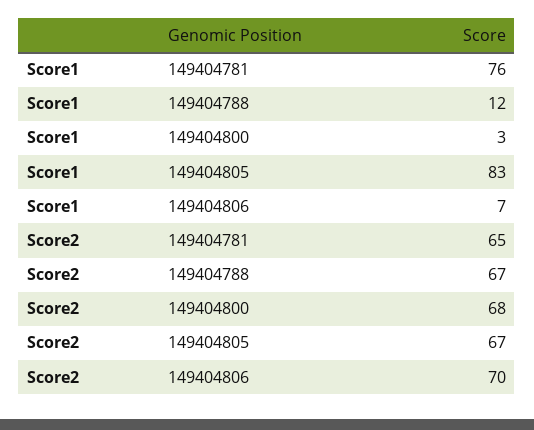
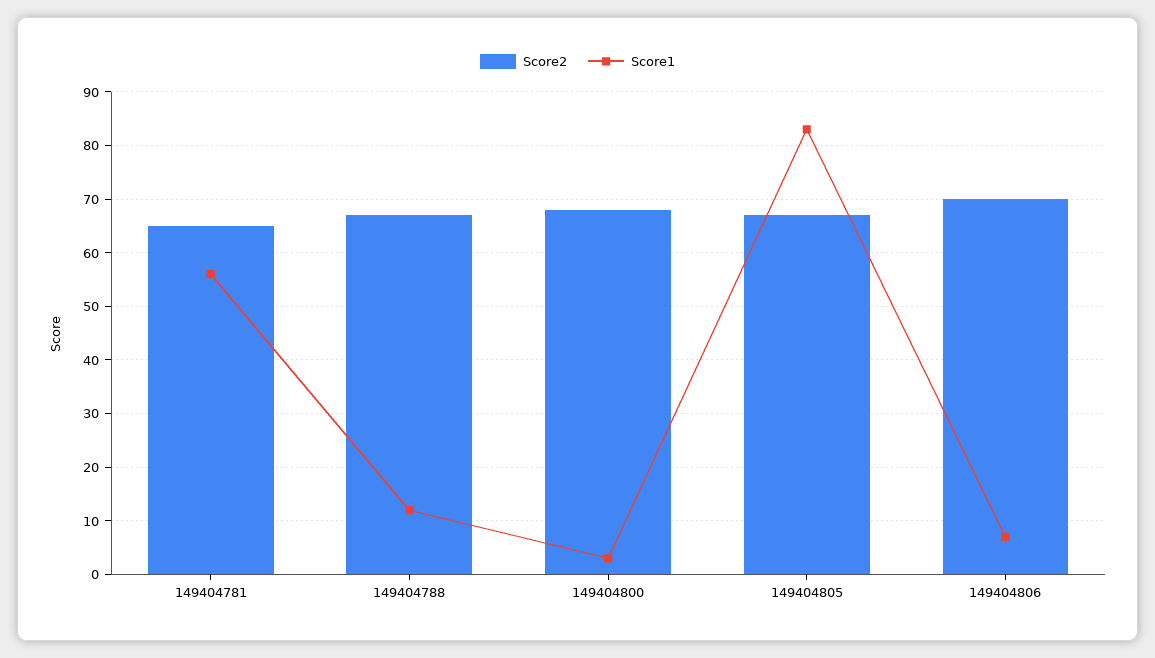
  {
    "Score1": {
-     "149404781": 76,
+     "149404781": 55,
      "149404788": 12,
      "149404800": 3,
      "149404805": 83,
      "149404806": 7
    },
    "Score2": {
      "149404781": 65,
      "149404788": 67,
      "149404800": 68,
      "149404805": 67,
      "149404806": 70
    }
  }

